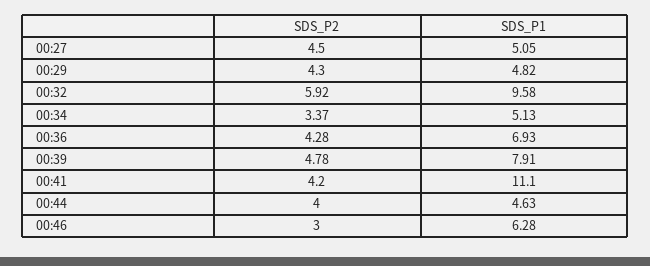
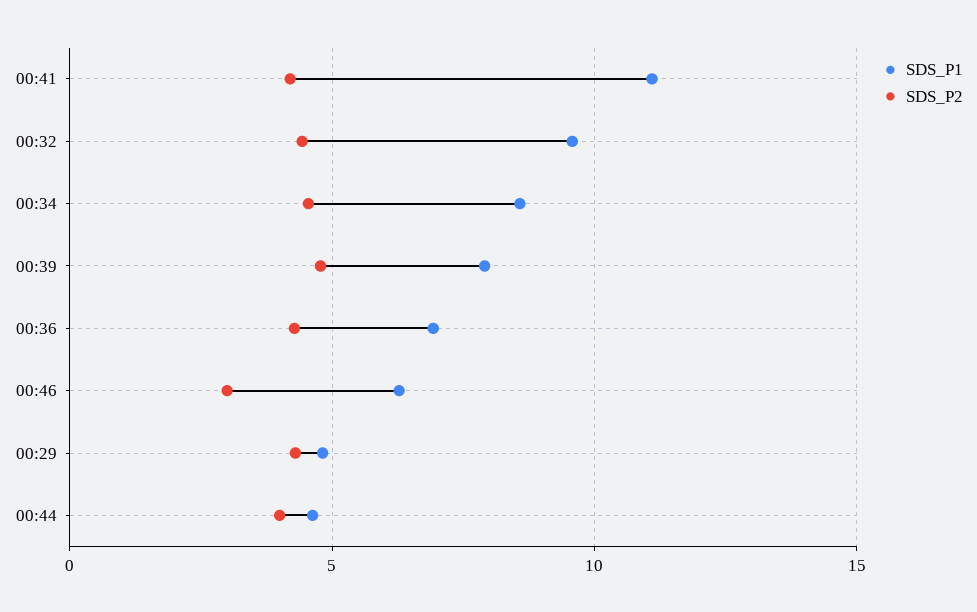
  {
    "SDS_P2": {
-     "00:27": 4.5,
      "00:29": 4.3,
-     "00:32": 5.92,
+     "00:32": 4.5,
-     "00:34": 3.37,
+     "00:34": 4.5,
      "00:36": 4.28,
      "00:39": 4.78,
      "00:41": 4.2,
      "00:44": 4,
      "00:46": 3
    },
    "SDS_P1": {
-     "00:27": 5.05,
      "00:29": 4.82,
      "00:32": 9.58,
-     "00:34": 5.13,
+     "00:34": 8.5,
      "00:36": 6.93,
      "00:39": 7.91,
      "00:41": 11.1,
      "00:44": 4.63,
      "00:46": 6.28
    }
  }

